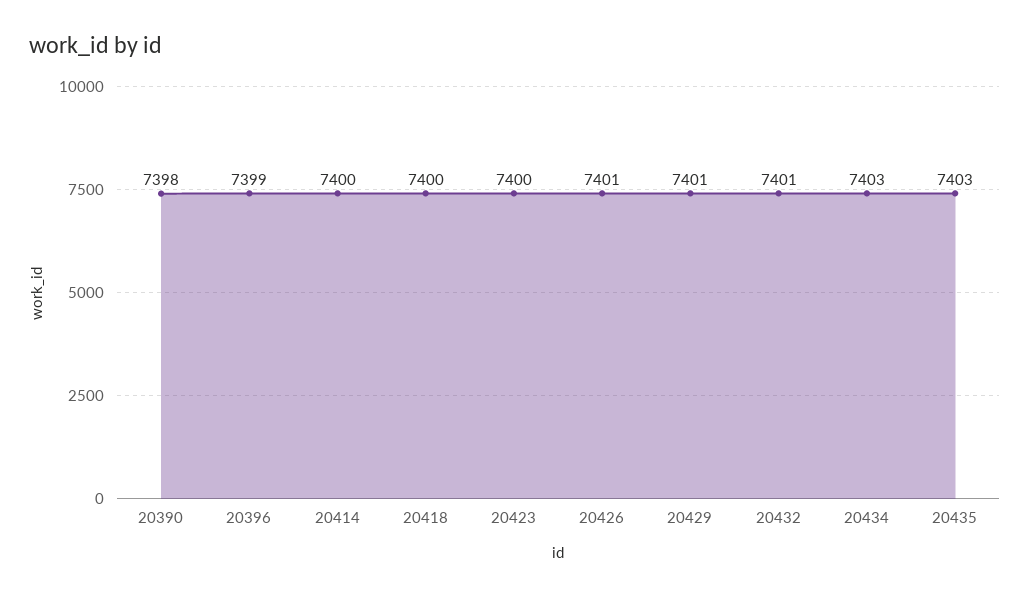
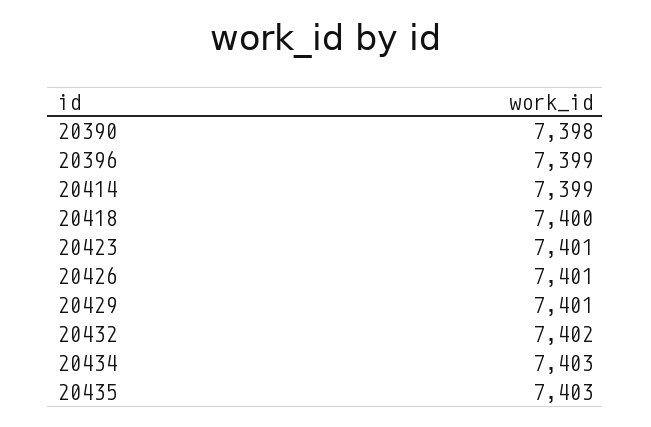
  {
    "20390": 7398,
    "20396": 7399,
-   "20414": 7400,
+   "20414": 7399,
    "20418": 7400,
-   "20423": 7400,
+   "20423": 7401,
    "20426": 7401,
    "20429": 7401,
-   "20432": 7401,
+   "20432": 7402,
    "20434": 7403,
    "20435": 7403
  }

